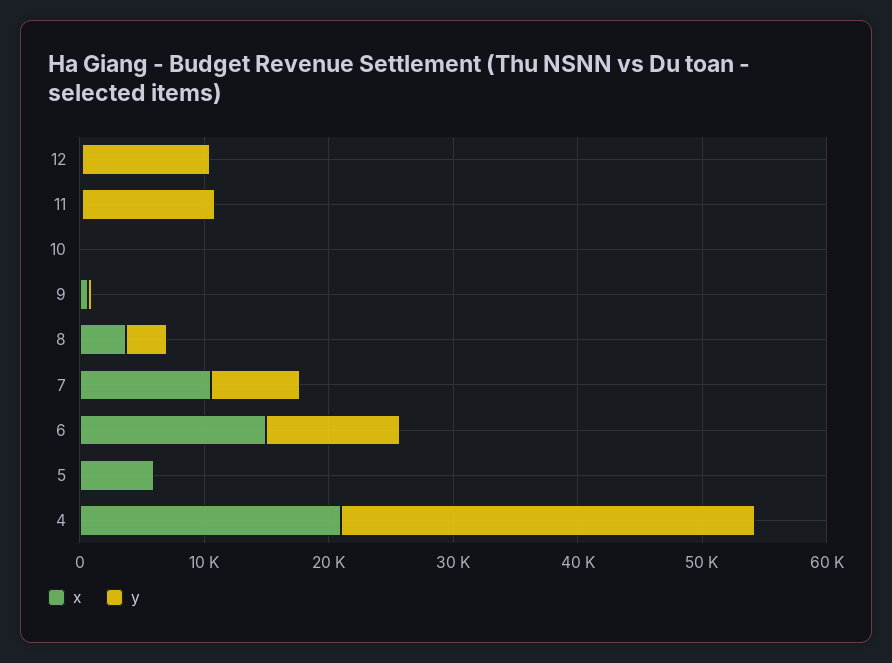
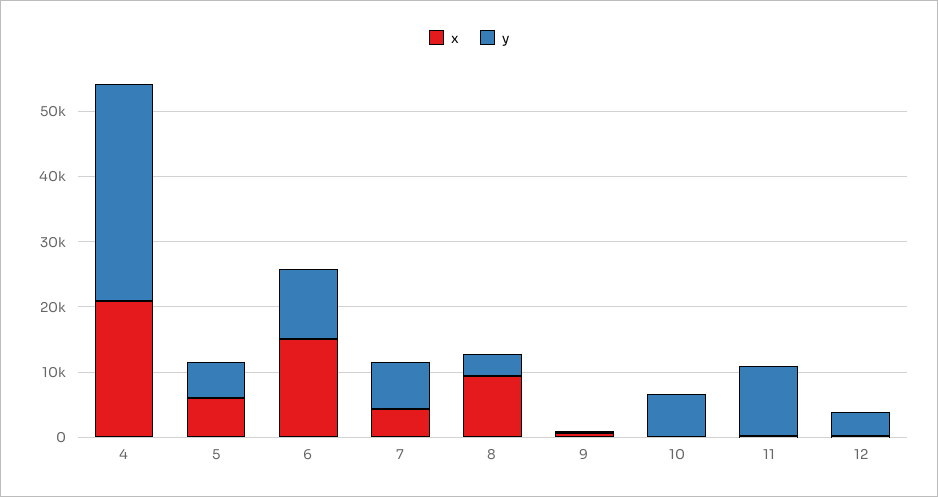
  {
    "x": {
      "12": 0,
      "11": 0,
      "10": 0,
      "9": 0,
-     "8": 4000,
+     "8": 10000,
-     "7": 10000,
+     "7": 4000,
      "6": 16000,
      "5": 6000,
      "4": 20000
    },
    "y": {
-     "12": 10000,
+     "12": 4000,
      "11": 10000,
-     "10": 0,
+     "10": 6000,
      "9": 0,
      "8": 4000,
      "7": 8000,
      "6": 10000,
-     "5": 0,
+     "5": 6000,
      "4": 34000
    }
  }

